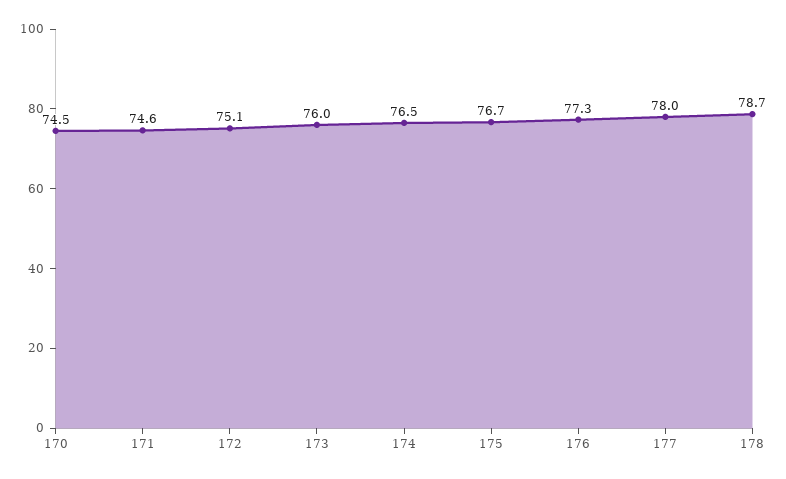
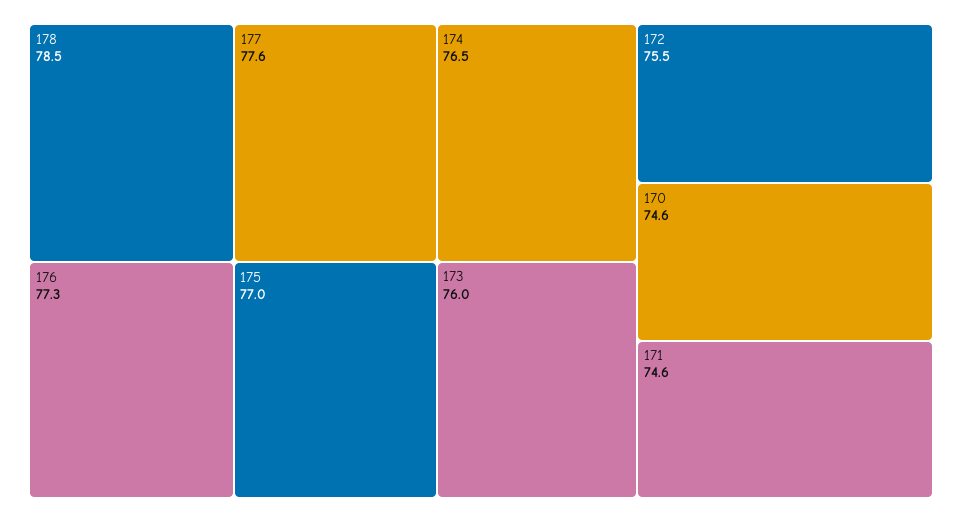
  {
-   "170": 74.5,
+   "170": 74.6,
    "171": 74.6,
-   "172": 75.1,
+   "172": 75.5,
    "173": 76,
    "174": 76.5,
-   "175": 76.7,
+   "175": 77,
    "176": 77.3,
-   "177": 78,
+   "177": 77.6,
-   "178": 78.7
+   "178": 78.5
  }

